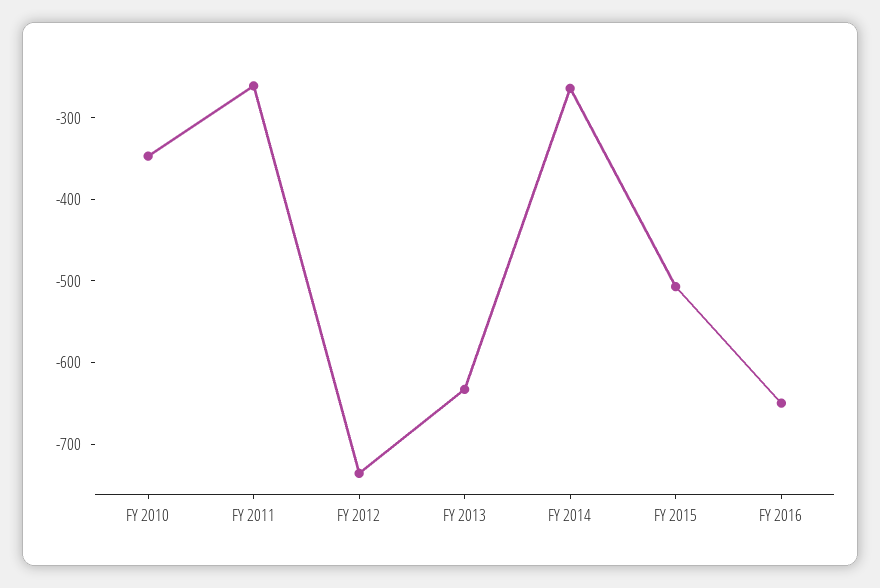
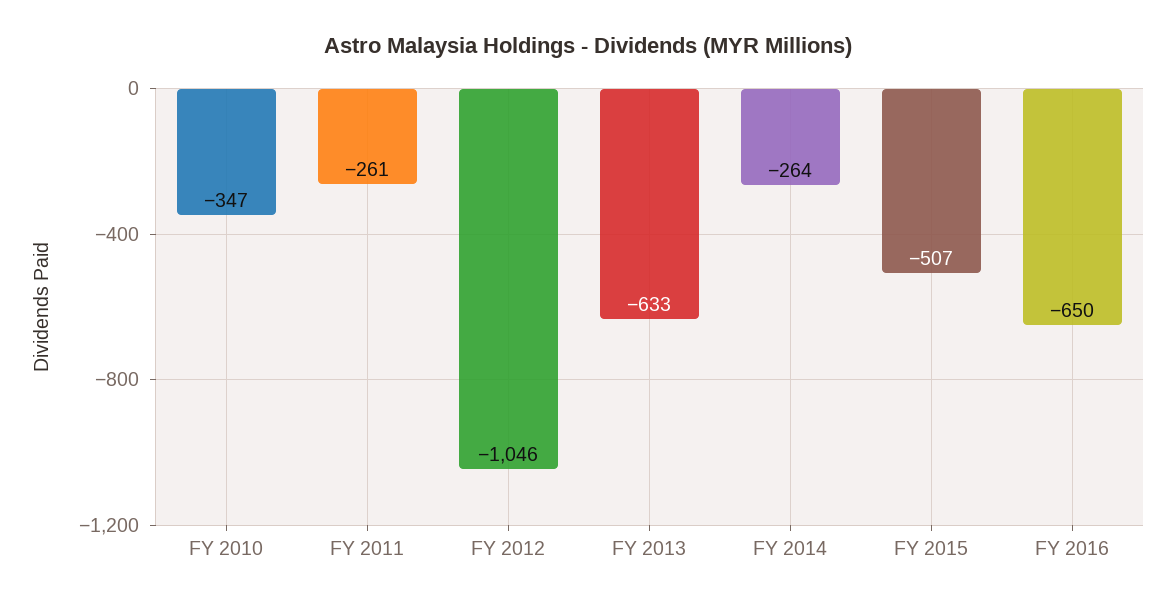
  {
    "FY 2010": -347,
    "FY 2011": -261,
-   "FY 2012": -740,
+   "FY 2012": -1046,
    "FY 2013": -633,
    "FY 2014": -264,
    "FY 2015": -507,
    "FY 2016": -650
  }

